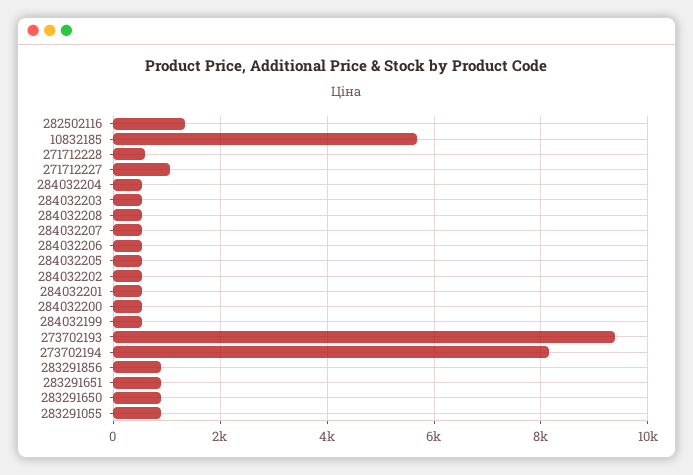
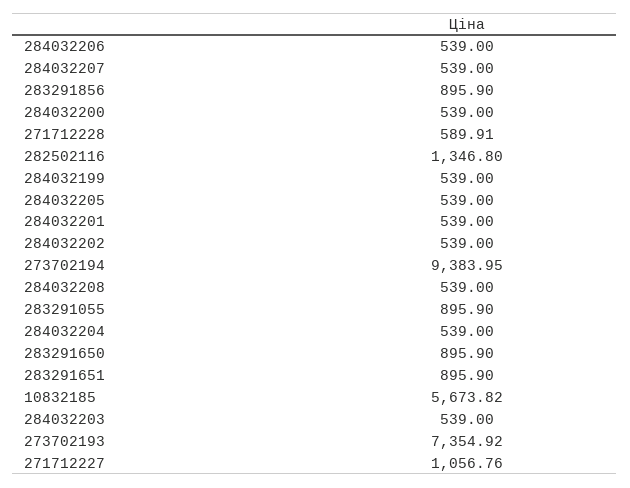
  {
    "282502116": 1346.8,
    "10832185": 5673.82,
    "271712228": 589.91,
    "271712227": 1056.76,
    "284032204": 539,
    "284032203": 539,
    "284032208": 539,
    "284032207": 539,
    "284032206": 539,
    "284032205": 539,
    "284032202": 539,
    "284032201": 539,
    "284032200": 539,
    "284032199": 539,
-   "273702193": 9400,
+   "273702193": 7354.92,
-   "273702194": 8200,
+   "273702194": 9383.95,
    "283291856": 895.9,
    "283291651": 895.9,
    "283291650": 895.9,
    "283291055": 895.9
  }

